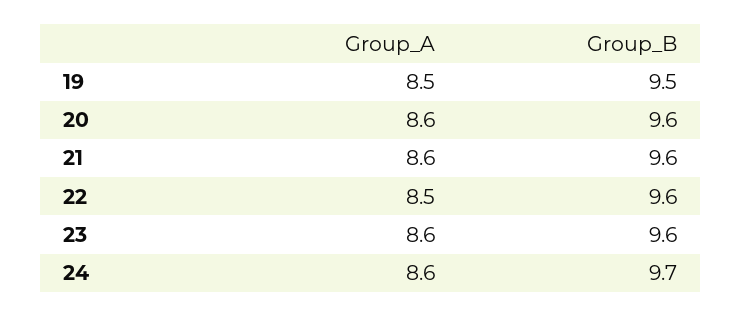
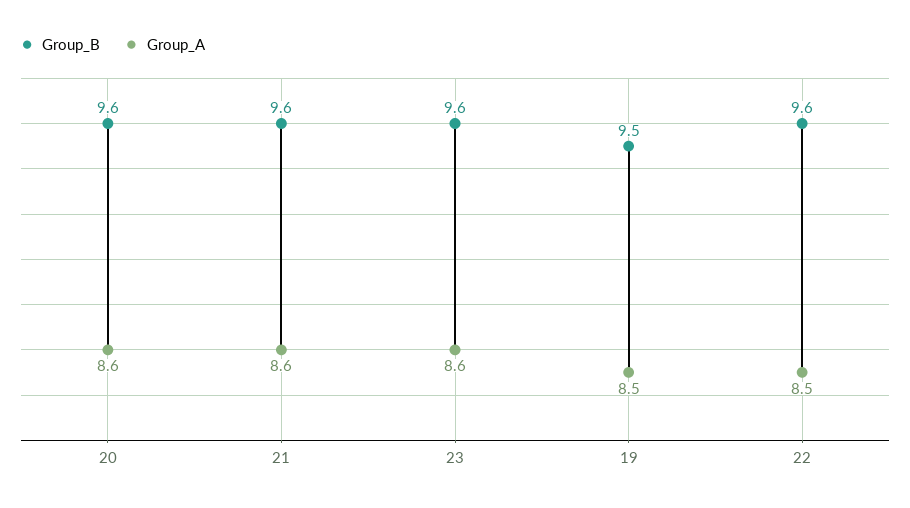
  {
    "Group_A": {
      "19": 8.5,
      "20": 8.6,
      "21": 8.6,
      "22": 8.5,
-     "23": 8.6,
+     "23": 8.6
-     "24": 8.6
    },
    "Group_B": {
      "19": 9.5,
      "20": 9.6,
      "21": 9.6,
      "22": 9.6,
-     "23": 9.6,
+     "23": 9.6
-     "24": 9.7
    }
  }

